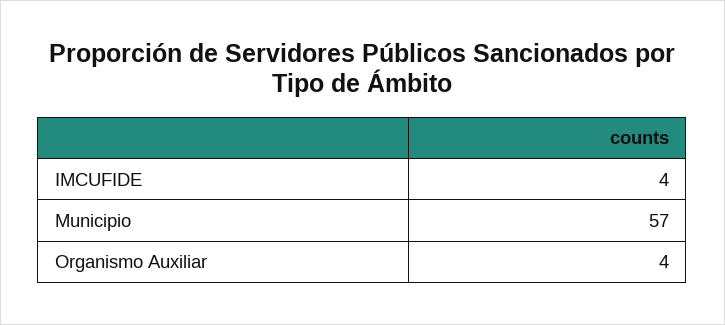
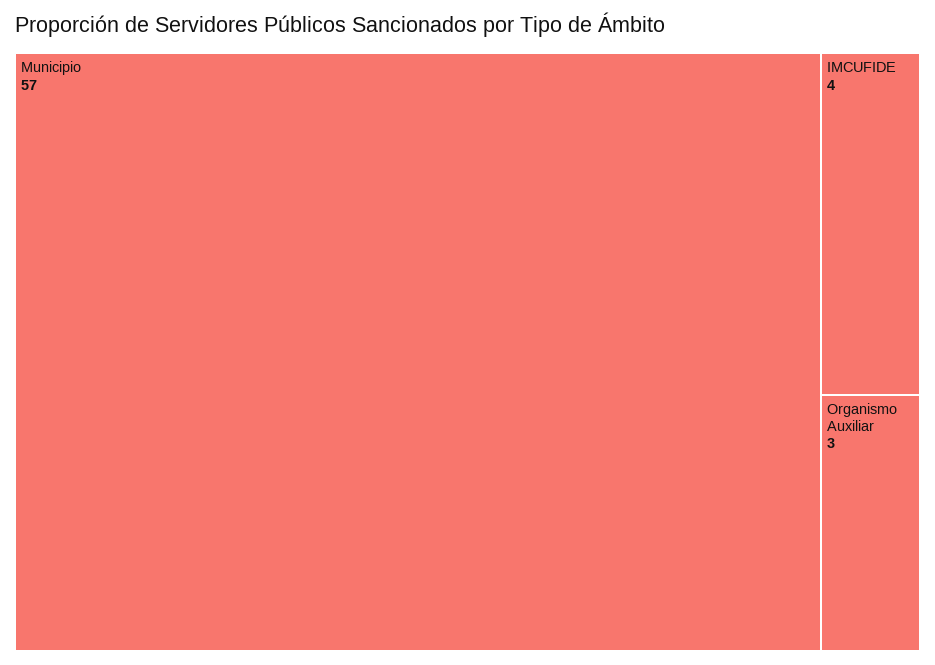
  {
    "IMCUFIDE": 4,
    "Municipio": 57,
-   "Organismo Auxiliar": 4
+   "Organismo Auxiliar": 3
  }

